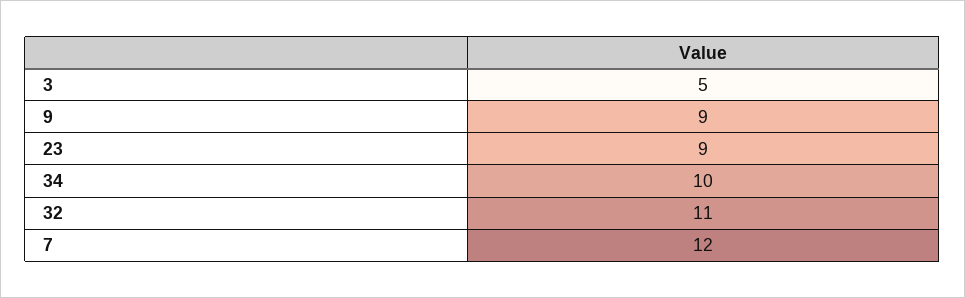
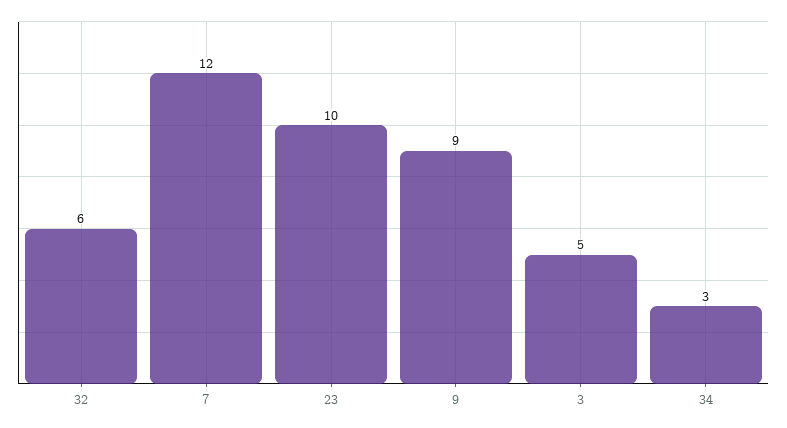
  {
    "3": 5,
    "9": 9,
-   "23": 9,
+   "23": 10,
-   "34": 10,
+   "34": 3,
-   "32": 11,
+   "32": 6,
    "7": 12
  }

